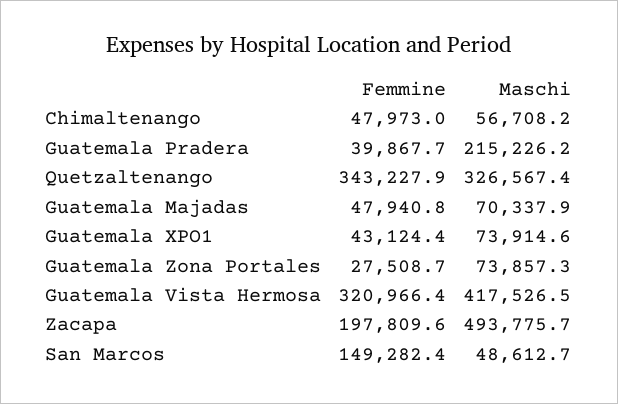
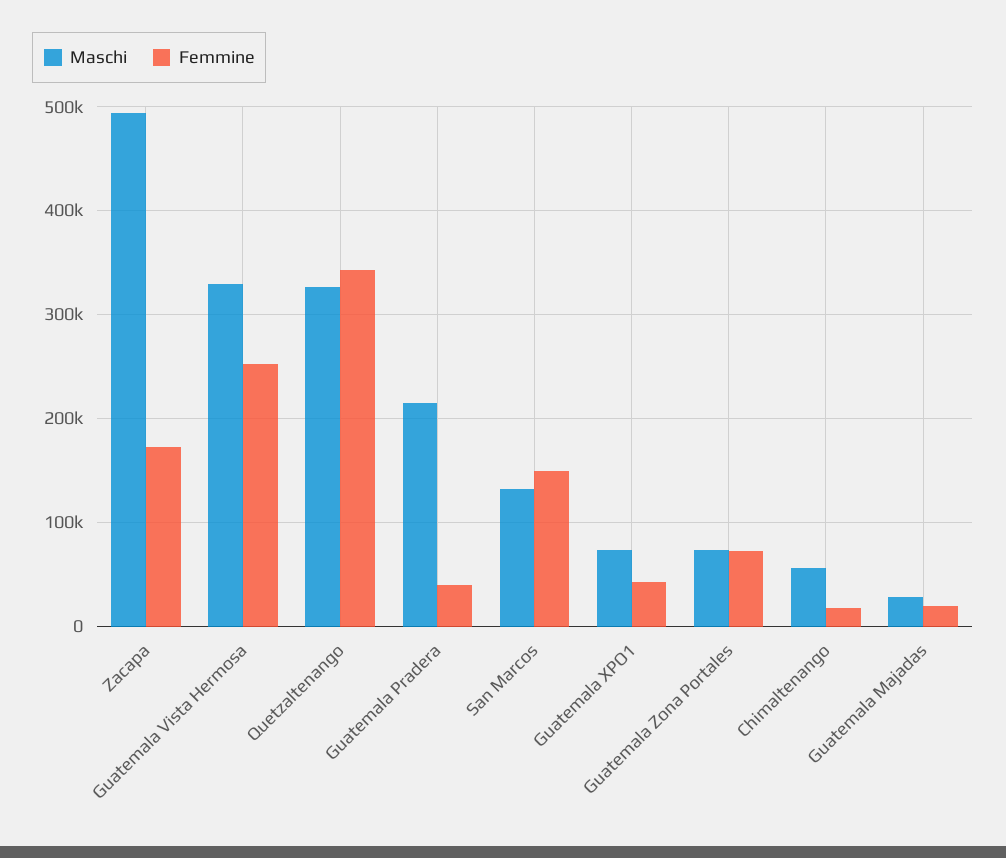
  {
    "Femmine": {
-     "Chimaltenango": 47973,
+     "Chimaltenango": 20000,
      "Guatemala Pradera": 39867.7,
      "Quetzaltenango": 343227.9,
-     "Guatemala Majadas": 47940.8,
+     "Guatemala Majadas": 20000,
      "Guatemala XPO1": 43124.4,
-     "Guatemala Zona Portales": 27508.7,
+     "Guatemala Zona Portales": 70000,
-     "Guatemala Vista Hermosa": 320966.4,
+     "Guatemala Vista Hermosa": 250000,
-     "Zacapa": 197809.6,
+     "Zacapa": 170000,
      "San Marcos": 149282.4
    },
    "Maschi": {
      "Chimaltenango": 56708.2,
      "Guatemala Pradera": 215226.2,
      "Quetzaltenango": 326567.4,
-     "Guatemala Majadas": 70337.9,
+     "Guatemala Majadas": 30000,
      "Guatemala XPO1": 73914.6,
      "Guatemala Zona Portales": 73857.3,
-     "Guatemala Vista Hermosa": 417526.5,
+     "Guatemala Vista Hermosa": 330000,
      "Zacapa": 493775.7,
-     "San Marcos": 48612.7
+     "San Marcos": 130000
    }
  }

